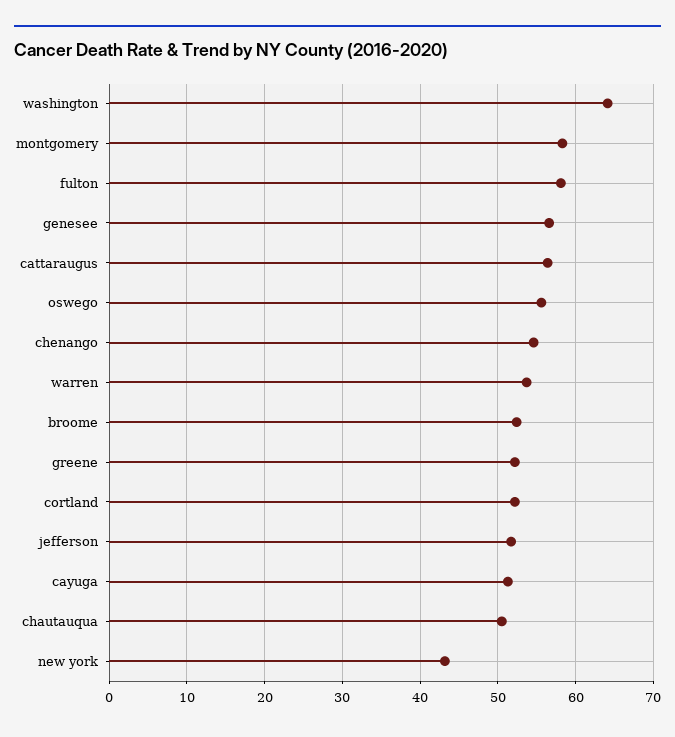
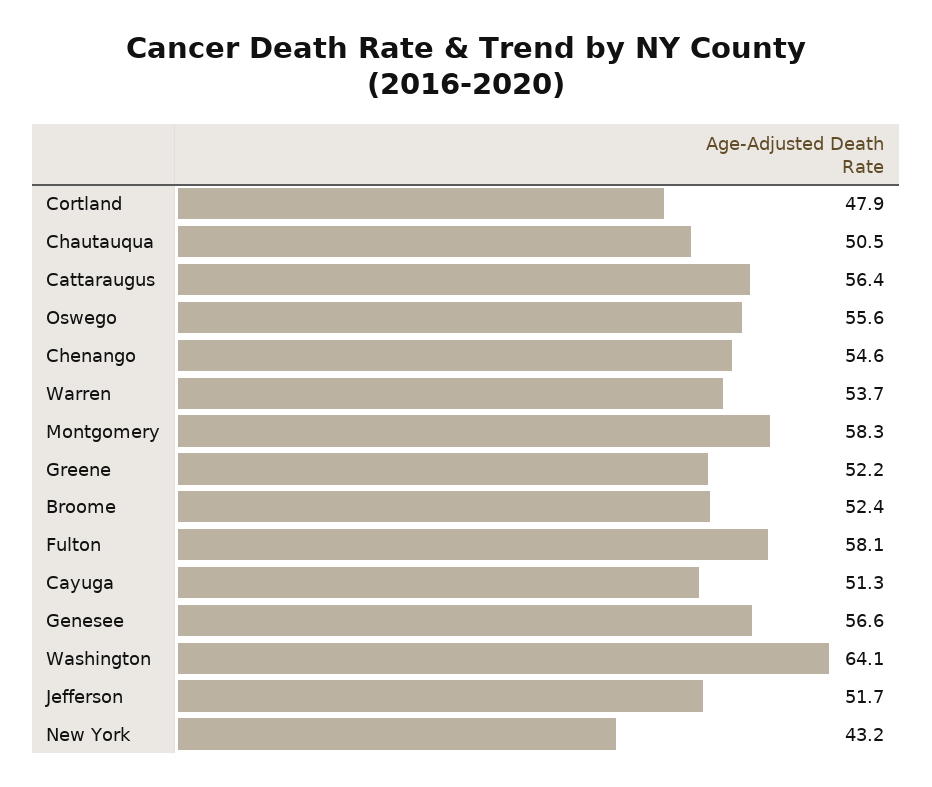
  {
    "washington": 64.1,
    "montgomery": 58.3,
    "fulton": 58.1,
    "genesee": 56.6,
    "cattaraugus": 56.4,
    "oswego": 55.6,
    "chenango": 54.6,
    "warren": 53.7,
    "broome": 52.4,
    "greene": 52.2,
-   "cortland": 52,
+   "cortland": 47.9,
    "jefferson": 51.7,
    "cayuga": 51.3,
    "chautauqua": 50.5,
    "new york": 43.2
  }

